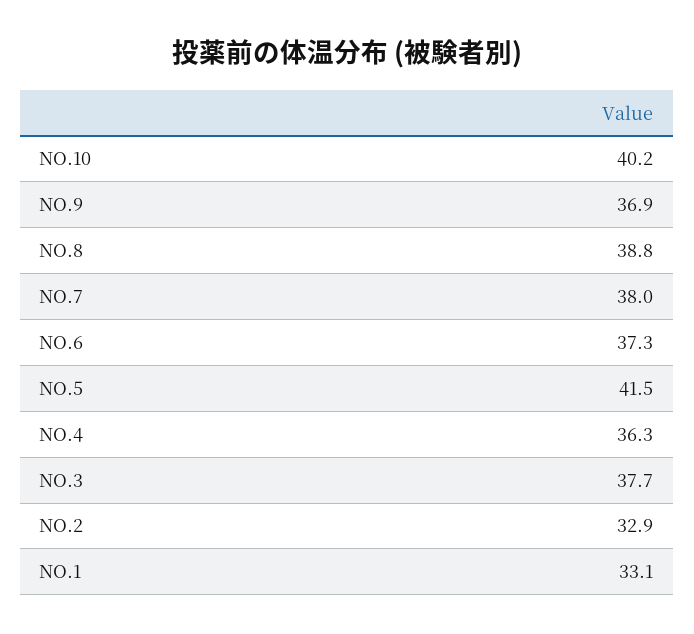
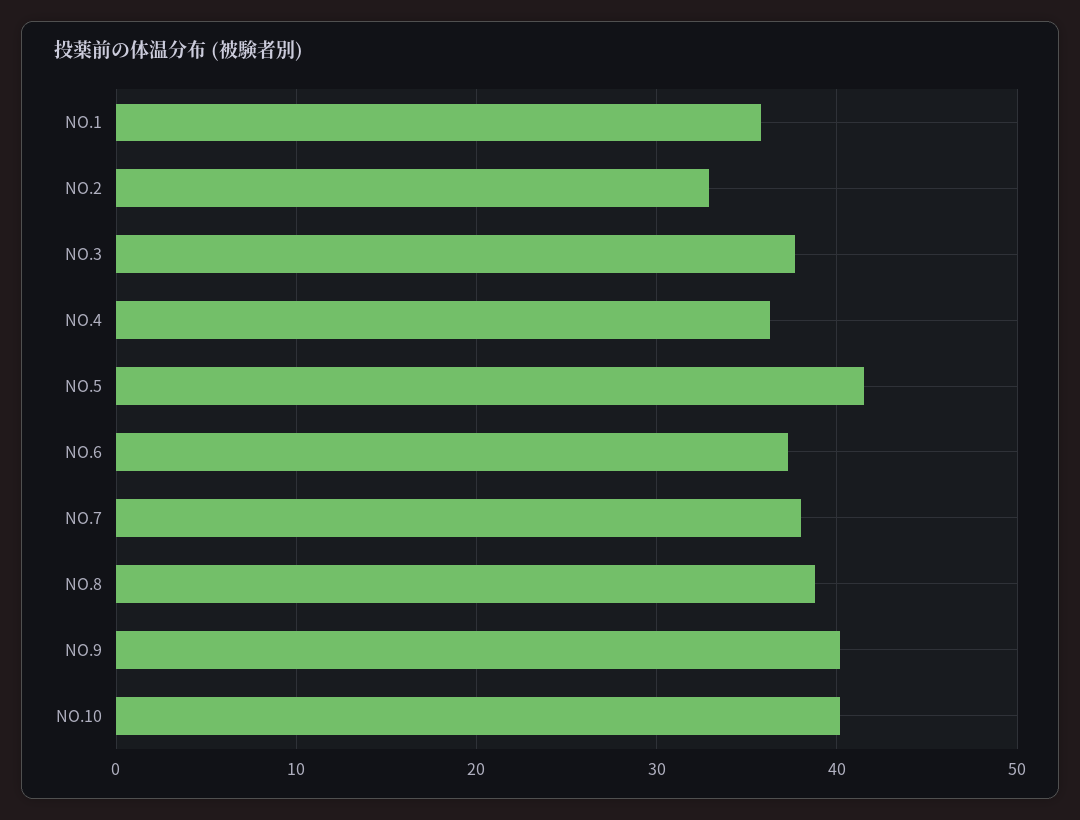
  {
    "NO.10": 40.2,
-   "NO.9": 36.9,
+   "NO.9": 40,
    "NO.8": 38.8,
    "NO.7": 38,
    "NO.6": 37.3,
    "NO.5": 41.5,
    "NO.4": 36.3,
    "NO.3": 37.7,
    "NO.2": 32.9,
-   "NO.1": 33.1
+   "NO.1": 36
  }

